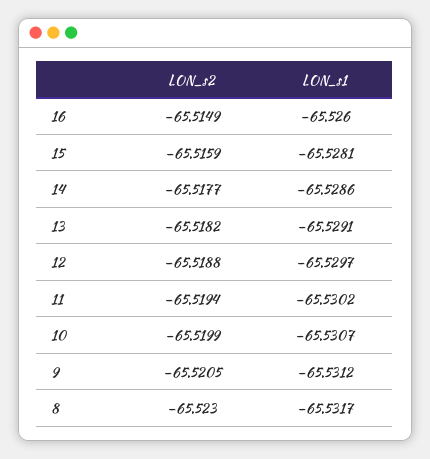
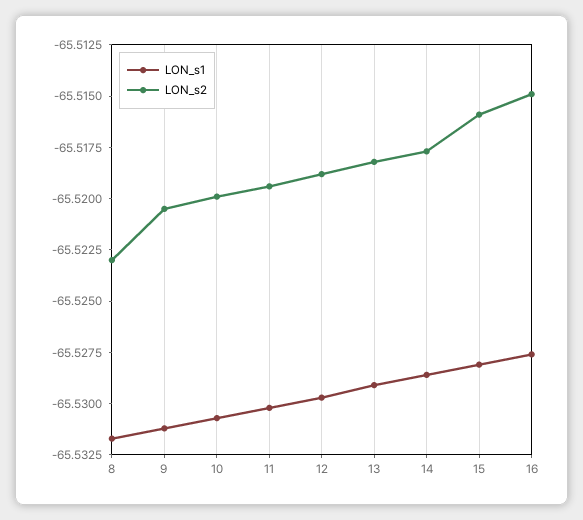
  {
    "LON_s2": {
      "16": -65.5149,
      "15": -65.5159,
      "14": -65.5177,
      "13": -65.5182,
      "12": -65.5188,
      "11": -65.5194,
      "10": -65.5199,
      "9": -65.5205,
      "8": -65.523
    },
    "LON_s1": {
-     "16": -65.526,
+     "16": -65.5275,
      "15": -65.5281,
      "14": -65.5286,
      "13": -65.5291,
      "12": -65.5297,
      "11": -65.5302,
      "10": -65.5307,
      "9": -65.5312,
      "8": -65.5317
    }
  }

